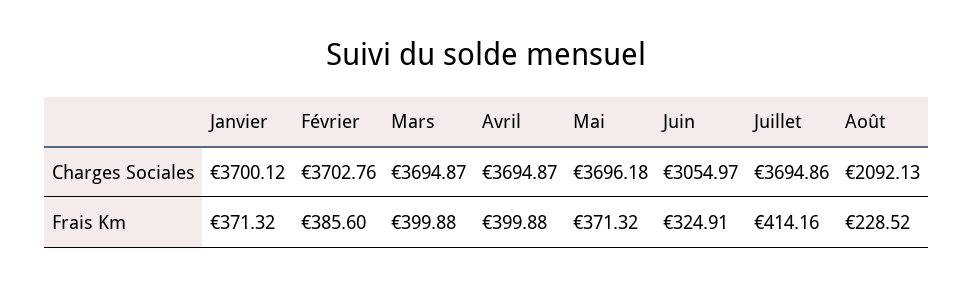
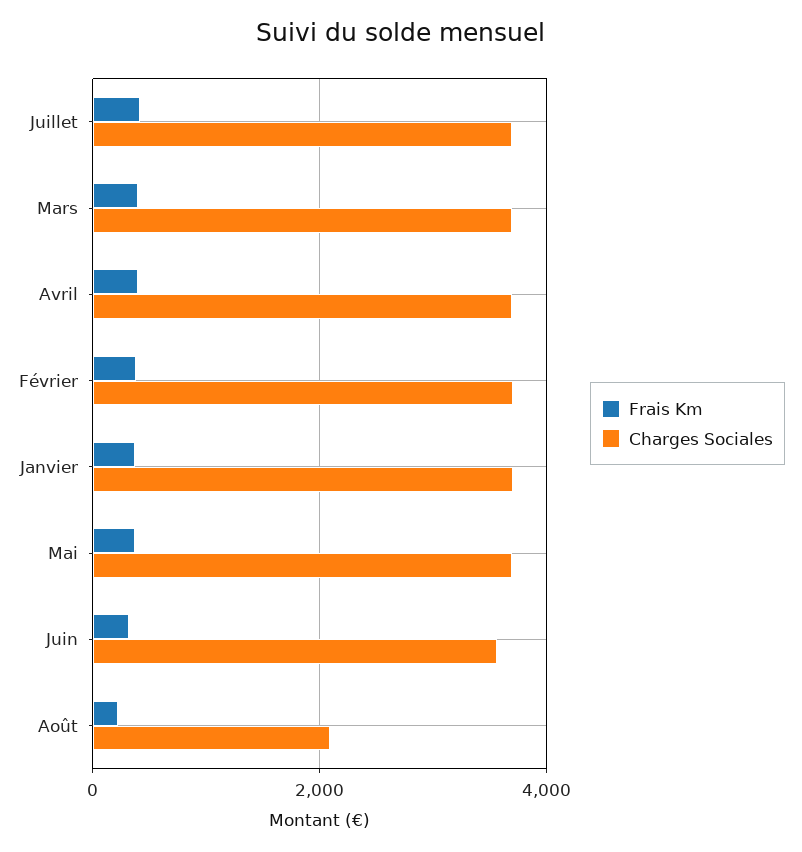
  {
    "Charges Sociales": {
      "Janvier": 3700.12,
      "Février": 3702.76,
      "Mars": 3694.87,
      "Avril": 3694.87,
      "Mai": 3696.18,
-     "Juin": 3054.97,
+     "Juin": 3600,
      "Juillet": 3694.86,
      "Août": 2092.13
    },
    "Frais Km": {
      "Janvier": 371.32,
      "Février": 385.6,
      "Mars": 399.88,
      "Avril": 399.88,
      "Mai": 371.32,
      "Juin": 324.91,
      "Juillet": 414.16,
      "Août": 228.52
    }
  }

